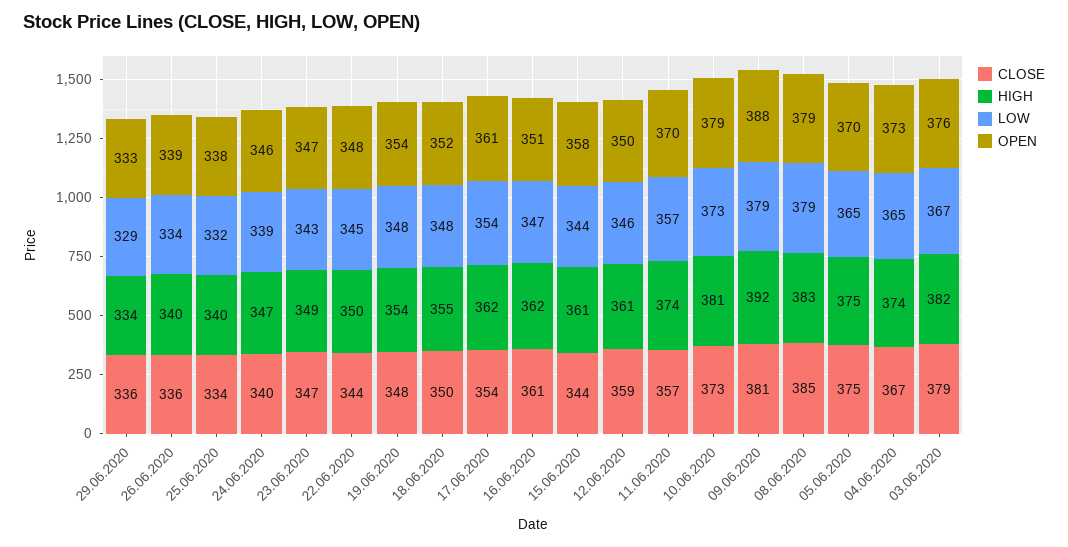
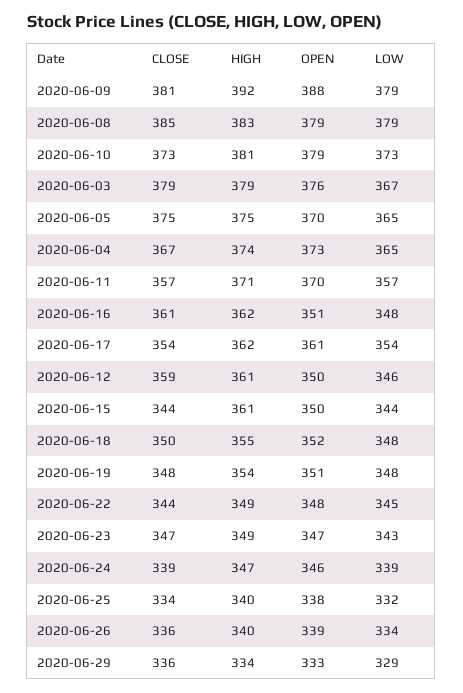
  {
    "CLOSE": {
      "29.06.2020": 336,
      "26.06.2020": 336,
      "25.06.2020": 334,
-     "24.06.2020": 340,
+     "24.06.2020": 339,
      "23.06.2020": 347,
      "22.06.2020": 344,
      "19.06.2020": 348,
      "18.06.2020": 350,
      "17.06.2020": 354,
      "16.06.2020": 361,
      "15.06.2020": 344,
      "12.06.2020": 359,
      "11.06.2020": 357,
      "10.06.2020": 373,
      "09.06.2020": 381,
      "08.06.2020": 385,
      "05.06.2020": 375,
      "04.06.2020": 367,
      "03.06.2020": 379
    },
    "HIGH": {
      "29.06.2020": 334,
      "26.06.2020": 340,
      "25.06.2020": 340,
      "24.06.2020": 347,
      "23.06.2020": 349,
-     "22.06.2020": 350,
+     "22.06.2020": 349,
      "19.06.2020": 354,
      "18.06.2020": 355,
      "17.06.2020": 362,
      "16.06.2020": 362,
      "15.06.2020": 361,
      "12.06.2020": 361,
-     "11.06.2020": 374,
+     "11.06.2020": 371,
      "10.06.2020": 381,
      "09.06.2020": 392,
      "08.06.2020": 383,
      "05.06.2020": 375,
      "04.06.2020": 374,
-     "03.06.2020": 382
+     "03.06.2020": 379
    },
    "LOW": {
      "29.06.2020": 329,
      "26.06.2020": 334,
      "25.06.2020": 332,
      "24.06.2020": 339,
      "23.06.2020": 343,
      "22.06.2020": 345,
      "19.06.2020": 348,
      "18.06.2020": 348,
      "17.06.2020": 354,
-     "16.06.2020": 347,
+     "16.06.2020": 348,
      "15.06.2020": 344,
      "12.06.2020": 346,
      "11.06.2020": 357,
      "10.06.2020": 373,
      "09.06.2020": 379,
      "08.06.2020": 379,
      "05.06.2020": 365,
      "04.06.2020": 365,
      "03.06.2020": 367
    },
    "OPEN": {
      "29.06.2020": 333,
      "26.06.2020": 339,
      "25.06.2020": 338,
      "24.06.2020": 346,
      "23.06.2020": 347,
      "22.06.2020": 348,
-     "19.06.2020": 354,
+     "19.06.2020": 351,
      "18.06.2020": 352,
      "17.06.2020": 361,
      "16.06.2020": 351,
-     "15.06.2020": 358,
+     "15.06.2020": 350,
      "12.06.2020": 350,
      "11.06.2020": 370,
      "10.06.2020": 379,
      "09.06.2020": 388,
      "08.06.2020": 379,
      "05.06.2020": 370,
      "04.06.2020": 373,
      "03.06.2020": 376
    }
  }

